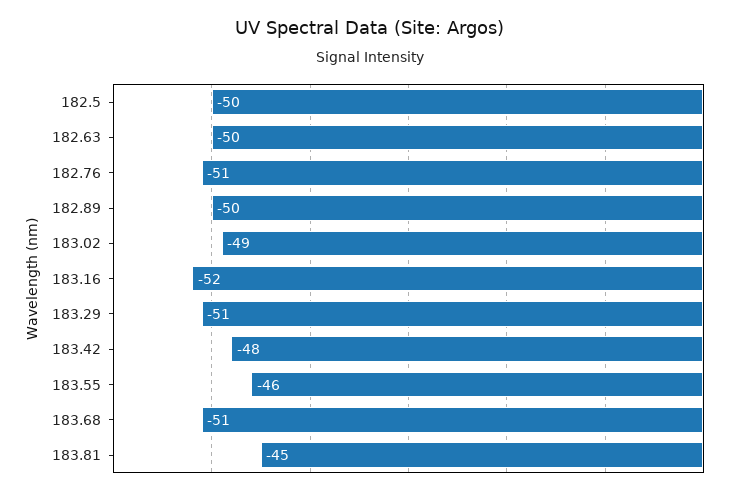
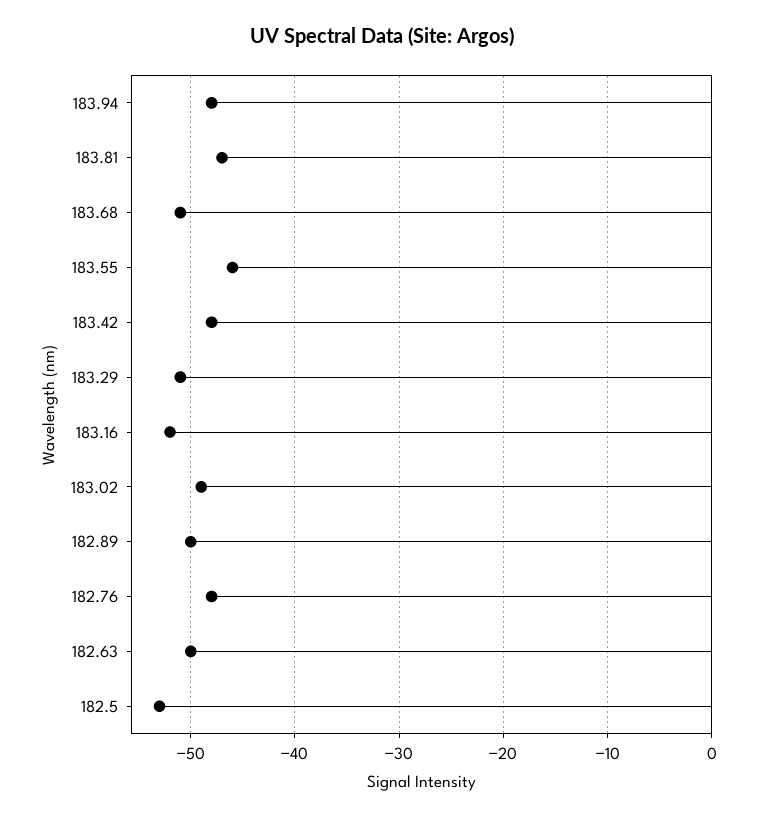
  {
-   "182.5": -50,
+   "182.5": -53,
    "182.63": -50,
-   "182.76": -51,
+   "182.76": -48,
    "182.89": -50,
    "183.02": -49,
    "183.16": -52,
    "183.29": -51,
    "183.42": -48,
    "183.55": -46,
    "183.68": -51,
-   "183.81": -45
+   "183.81": -47,
+   "183.94": -48
  }

